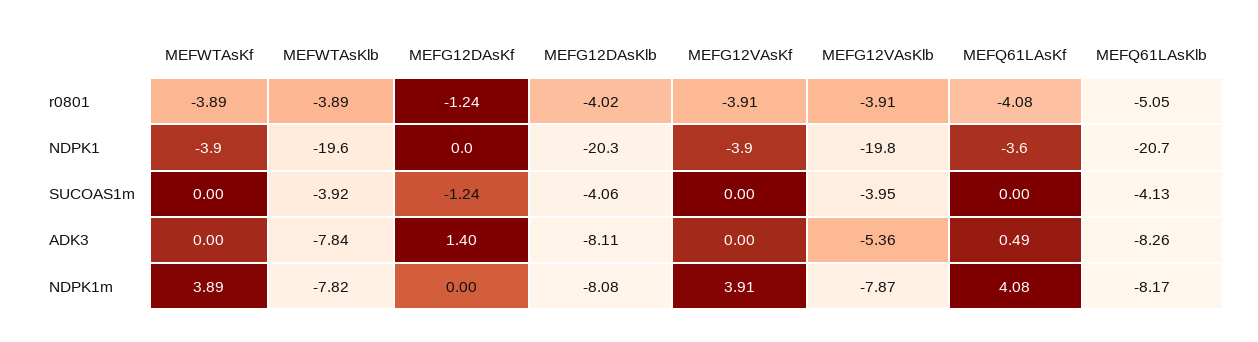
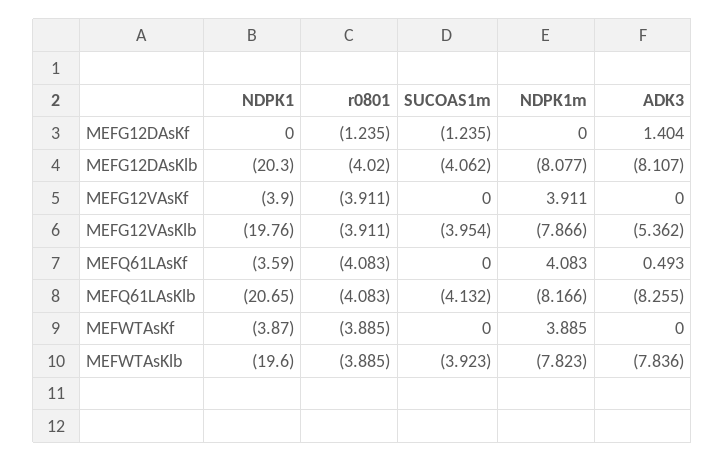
  {
    "MEFWTAsKf": {
      "r0801": -3.885,
      "NDPK1": -3.87,
      "SUCOAS1m": 0,
      "ADK3": 0,
      "NDPK1m": 3.885
    },
    "MEFWTAsKlb": {
      "r0801": -3.885,
      "NDPK1": -19.6,
      "SUCOAS1m": -3.923,
      "ADK3": -7.836,
      "NDPK1m": -7.823
    },
    "MEFG12DAsKf": {
      "r0801": -1.235,
      "NDPK1": 0,
      "SUCOAS1m": -1.235,
      "ADK3": 1.404,
      "NDPK1m": 0
    },
    "MEFG12DAsKlb": {
      "r0801": -4.02,
      "NDPK1": -20.3,
      "SUCOAS1m": -4.062,
      "ADK3": -8.107,
      "NDPK1m": -8.077
    },
    "MEFG12VAsKf": {
      "r0801": -3.911,
      "NDPK1": -3.9,
      "SUCOAS1m": 0,
      "ADK3": 0,
      "NDPK1m": 3.911
    },
    "MEFG12VAsKlb": {
      "r0801": -3.911,
      "NDPK1": -19.76,
      "SUCOAS1m": -3.954,
      "ADK3": -5.362,
      "NDPK1m": -7.866
    },
    "MEFQ61LAsKf": {
      "r0801": -4.083,
      "NDPK1": -3.59,
      "SUCOAS1m": 0,
      "ADK3": 0.493,
      "NDPK1m": 4.083
    },
    "MEFQ61LAsKlb": {
-     "r0801": -5.05,
+     "r0801": -4.083,
      "NDPK1": -20.65,
      "SUCOAS1m": -4.132,
      "ADK3": -8.255,
      "NDPK1m": -8.166
    }
  }

